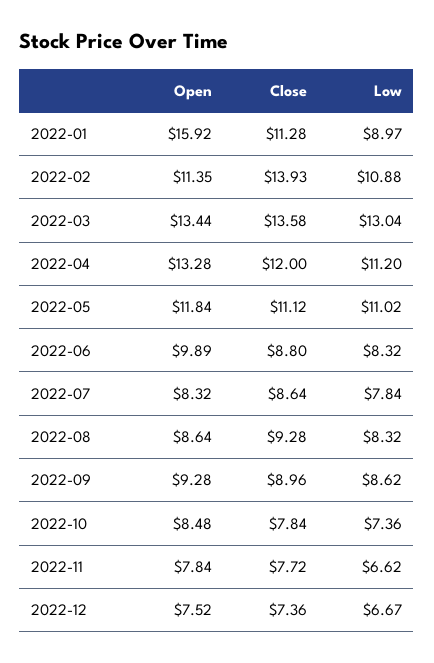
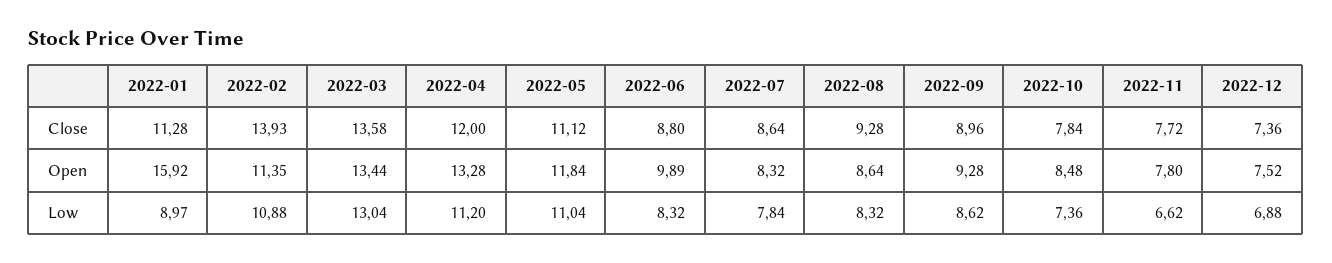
  {
    "Open": {
      "2022-01": 15.92,
      "2022-02": 11.35,
      "2022-03": 13.44,
      "2022-04": 13.28,
      "2022-05": 11.84,
      "2022-06": 9.89,
      "2022-07": 8.32,
      "2022-08": 8.64,
      "2022-09": 9.28,
      "2022-10": 8.48,
-     "2022-11": 7.84,
+     "2022-11": 7.8,
      "2022-12": 7.52
    },
    "Close": {
      "2022-01": 11.28,
      "2022-02": 13.93,
      "2022-03": 13.58,
      "2022-04": 12,
      "2022-05": 11.12,
      "2022-06": 8.8,
      "2022-07": 8.64,
      "2022-08": 9.28,
      "2022-09": 8.96,
      "2022-10": 7.84,
      "2022-11": 7.72,
      "2022-12": 7.36
    },
    "Low": {
      "2022-01": 8.97,
      "2022-02": 10.88,
      "2022-03": 13.04,
      "2022-04": 11.2,
-     "2022-05": 11.02,
+     "2022-05": 11.04,
      "2022-06": 8.32,
      "2022-07": 7.84,
      "2022-08": 8.32,
      "2022-09": 8.62,
      "2022-10": 7.36,
      "2022-11": 6.62,
-     "2022-12": 6.67
+     "2022-12": 6.88
    }
  }

